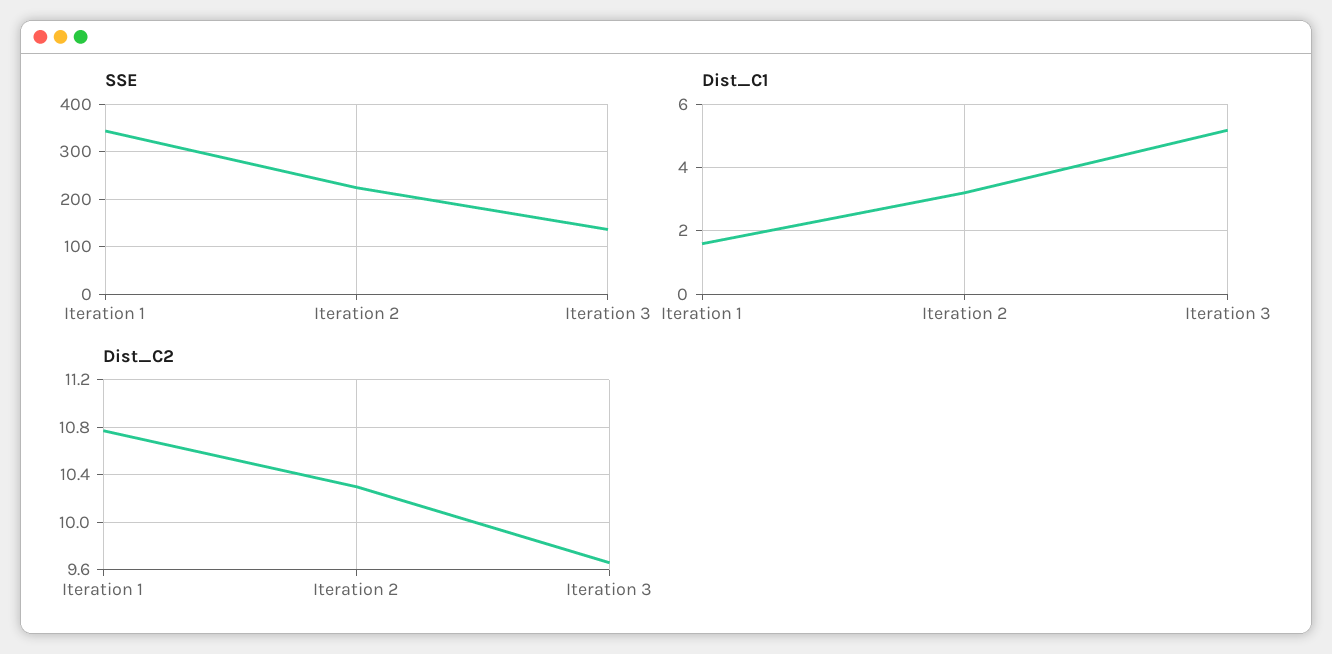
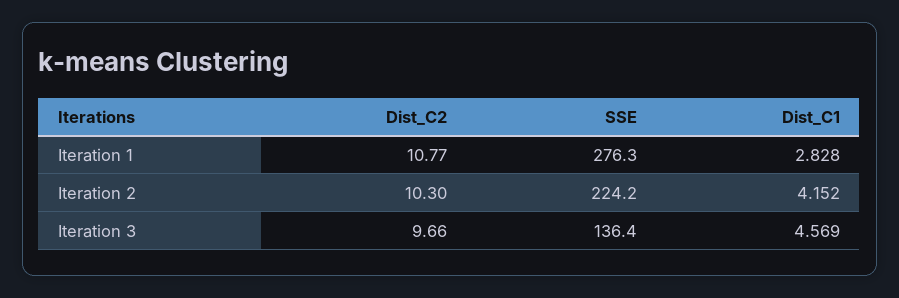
  {
    "SSE": {
-     "Iteration 1": 340,
+     "Iteration 1": 276.3,
      "Iteration 2": 224.2,
      "Iteration 3": 136.4
    },
    "Dist_C1": {
-     "Iteration 1": 1.6,
+     "Iteration 1": 2.828,
-     "Iteration 2": 3.2,
+     "Iteration 2": 4.152,
-     "Iteration 3": 5.2
+     "Iteration 3": 4.569
    },
    "Dist_C2": {
      "Iteration 1": 10.77,
      "Iteration 2": 10.3,
      "Iteration 3": 9.66
    }
  }

